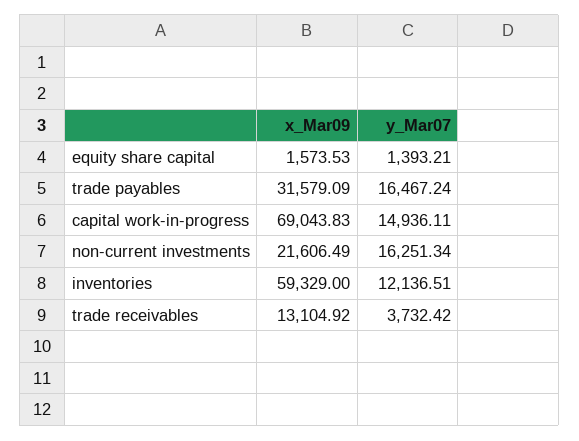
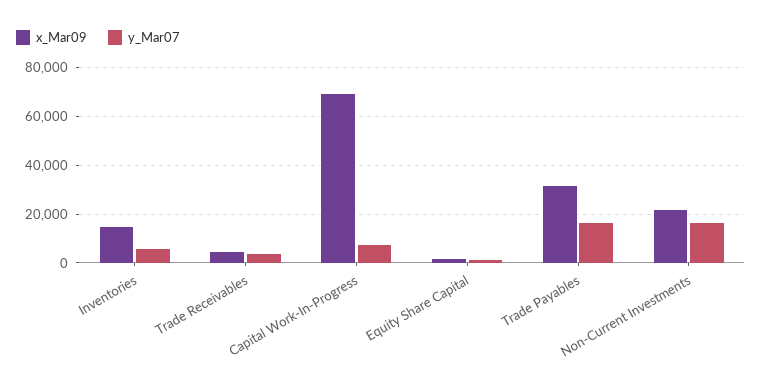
  {
    "x_Mar09": {
      "equity share capital": 1573.53,
      "trade payables": 31579.09,
      "capital work-in-progress": 69043.83,
      "non-current investments": 21606.49,
-     "inventories": 59329,
+     "inventories": 15000,
-     "trade receivables": 13104.92
+     "trade receivables": 5000
    },
    "y_Mar07": {
      "equity share capital": 1393.21,
      "trade payables": 16467.24,
-     "capital work-in-progress": 14936.11,
+     "capital work-in-progress": 7500,
      "non-current investments": 16251.34,
-     "inventories": 12136.51,
+     "inventories": 5000,
      "trade receivables": 3732.42
    }
  }

